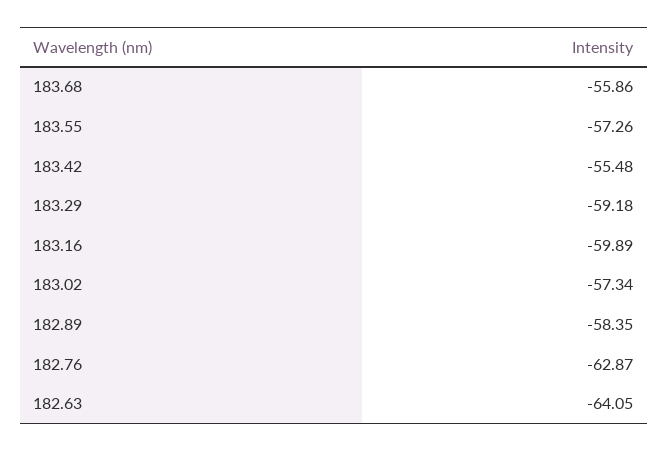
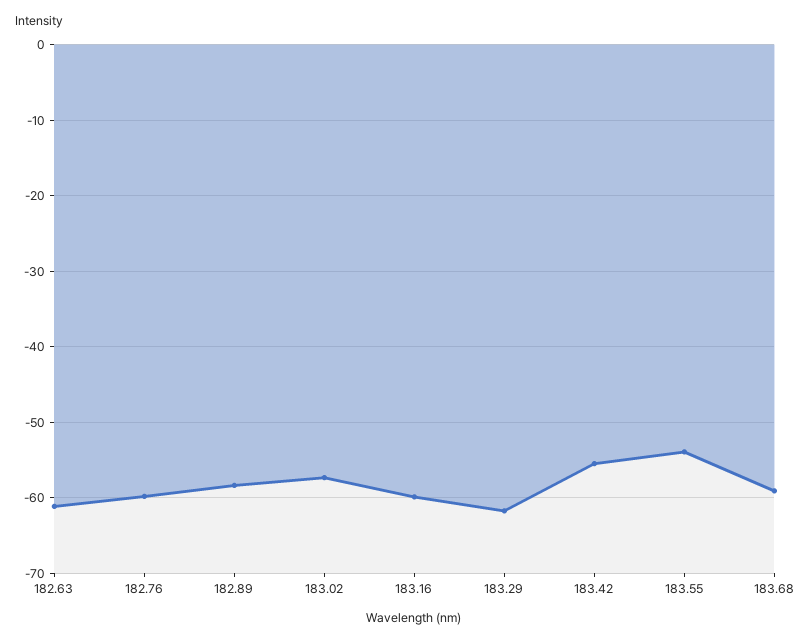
  {
-   "183.68": -55.86,
+   "183.68": -59,
-   "183.55": -57.26,
+   "183.55": -54,
    "183.42": -55.48,
-   "183.29": -59.18,
+   "183.29": -62,
    "183.16": -59.89,
    "183.02": -57.34,
    "182.89": -58.35,
-   "182.76": -62.87,
+   "182.76": -60,
-   "182.63": -64.05
+   "182.63": -61
  }

